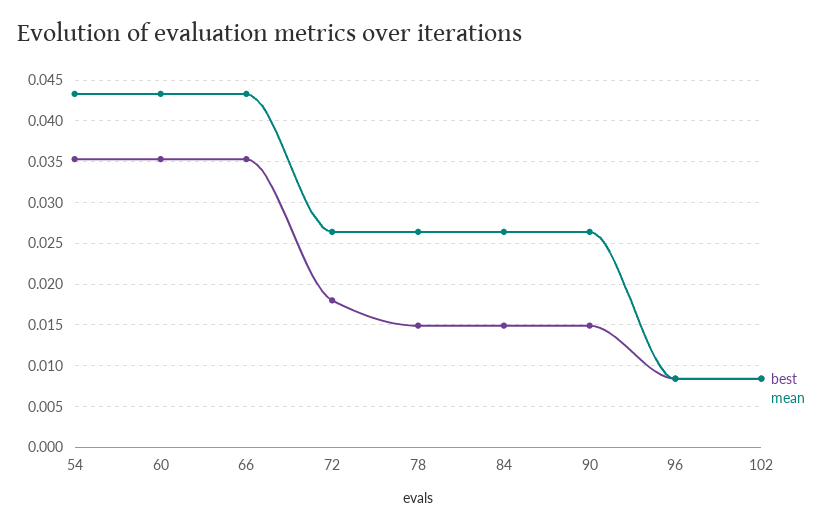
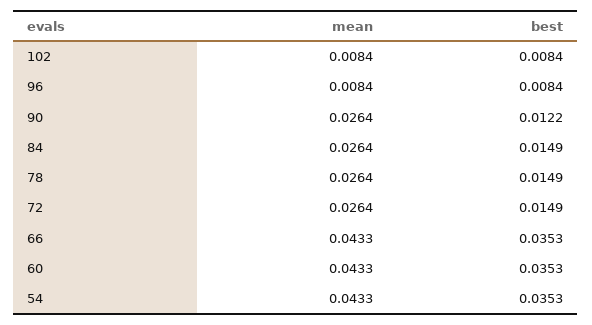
  {
    "best": {
      "54": 0.0353,
      "60": 0.0353,
      "66": 0.0353,
-     "72": 0.018,
+     "72": 0.0149,
      "78": 0.0149,
      "84": 0.0149,
-     "90": 0.015,
+     "90": 0.0122,
      "96": 0.0084,
      "102": 0.0084
    },
    "mean": {
      "54": 0.0433,
      "60": 0.0433,
      "66": 0.0433,
      "72": 0.0264,
      "78": 0.0264,
      "84": 0.0264,
      "90": 0.0264,
      "96": 0.0084,
      "102": 0.0084
    }
  }

